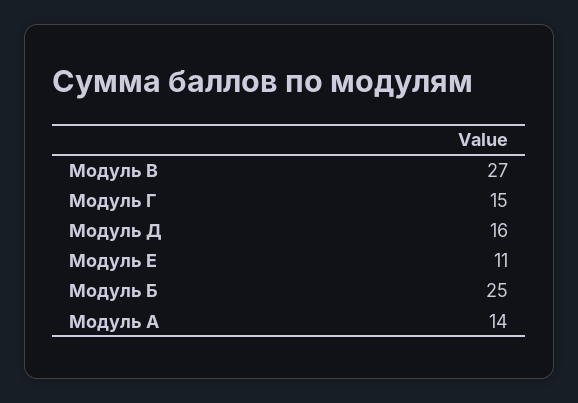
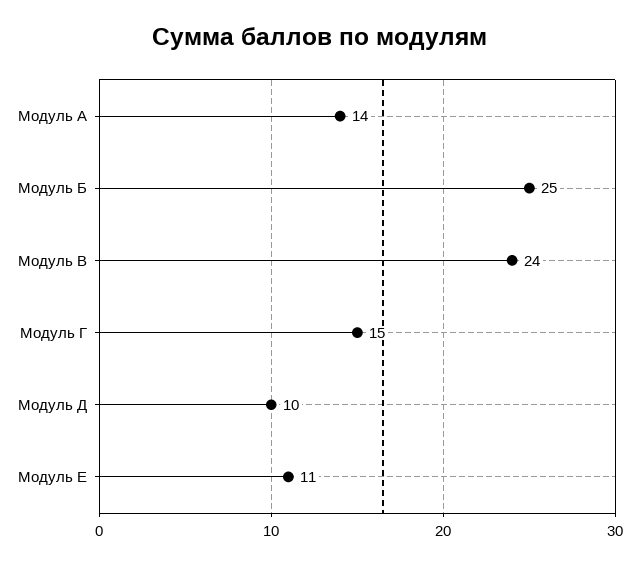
  {
-   "Модуль В": 27,
+   "Модуль В": 24,
    "Модуль Г": 15,
-   "Модуль Д": 16,
+   "Модуль Д": 10,
    "Модуль Е": 11,
    "Модуль Б": 25,
    "Модуль А": 14
  }

